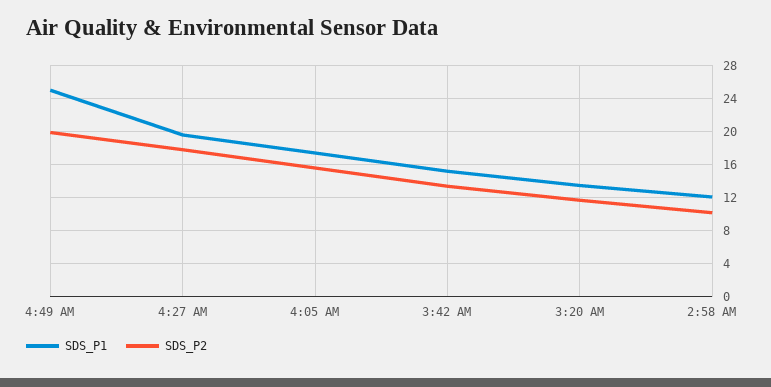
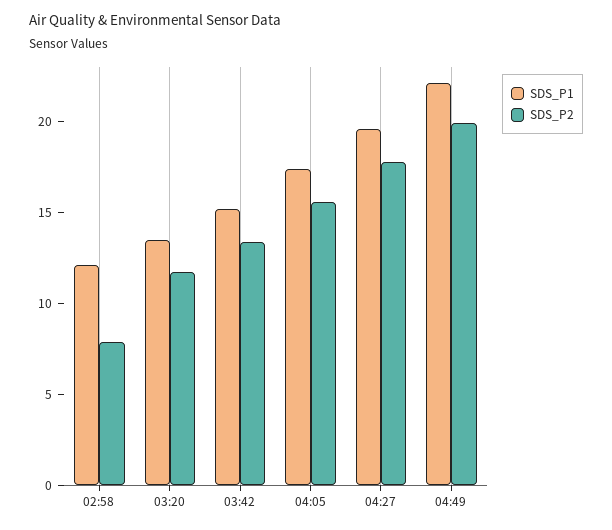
  {
    "SDS_P1": {
-     "4:49 AM": 25,
+     "4:49 AM": 22,
      "4:27 AM": 20,
      "4:05 AM": 17,
      "3:42 AM": 15,
      "3:20 AM": 14,
      "2:58 AM": 12
    },
    "SDS_P2": {
      "4:49 AM": 20,
      "4:27 AM": 18,
      "4:05 AM": 16,
      "3:42 AM": 13,
      "3:20 AM": 12,
-     "2:58 AM": 10
+     "2:58 AM": 8
    }
  }

